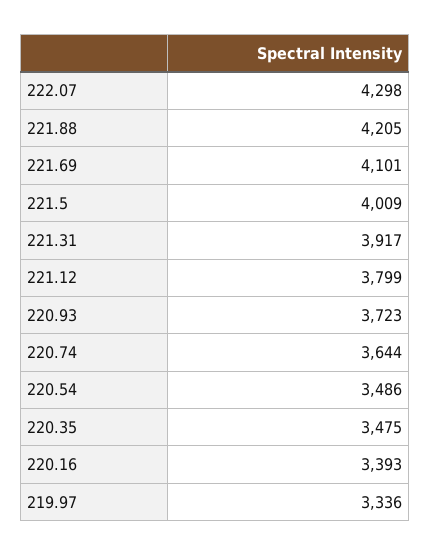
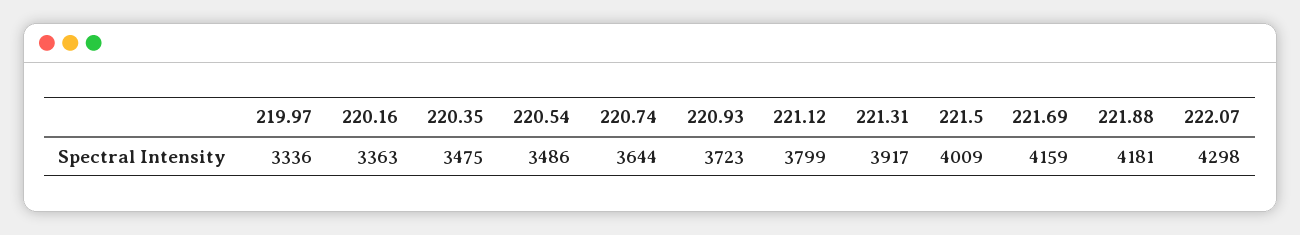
  {
    "222.07": 4298,
-   "221.88": 4205,
+   "221.88": 4181,
-   "221.69": 4101,
+   "221.69": 4159,
    "221.5": 4009,
    "221.31": 3917,
    "221.12": 3799,
    "220.93": 3723,
    "220.74": 3644,
    "220.54": 3486,
    "220.35": 3475,
-   "220.16": 3393,
+   "220.16": 3363,
    "219.97": 3336
  }

